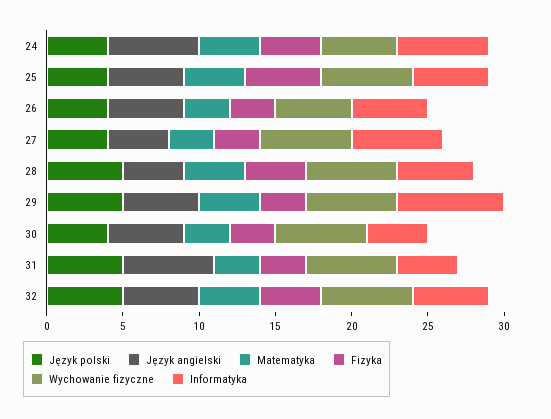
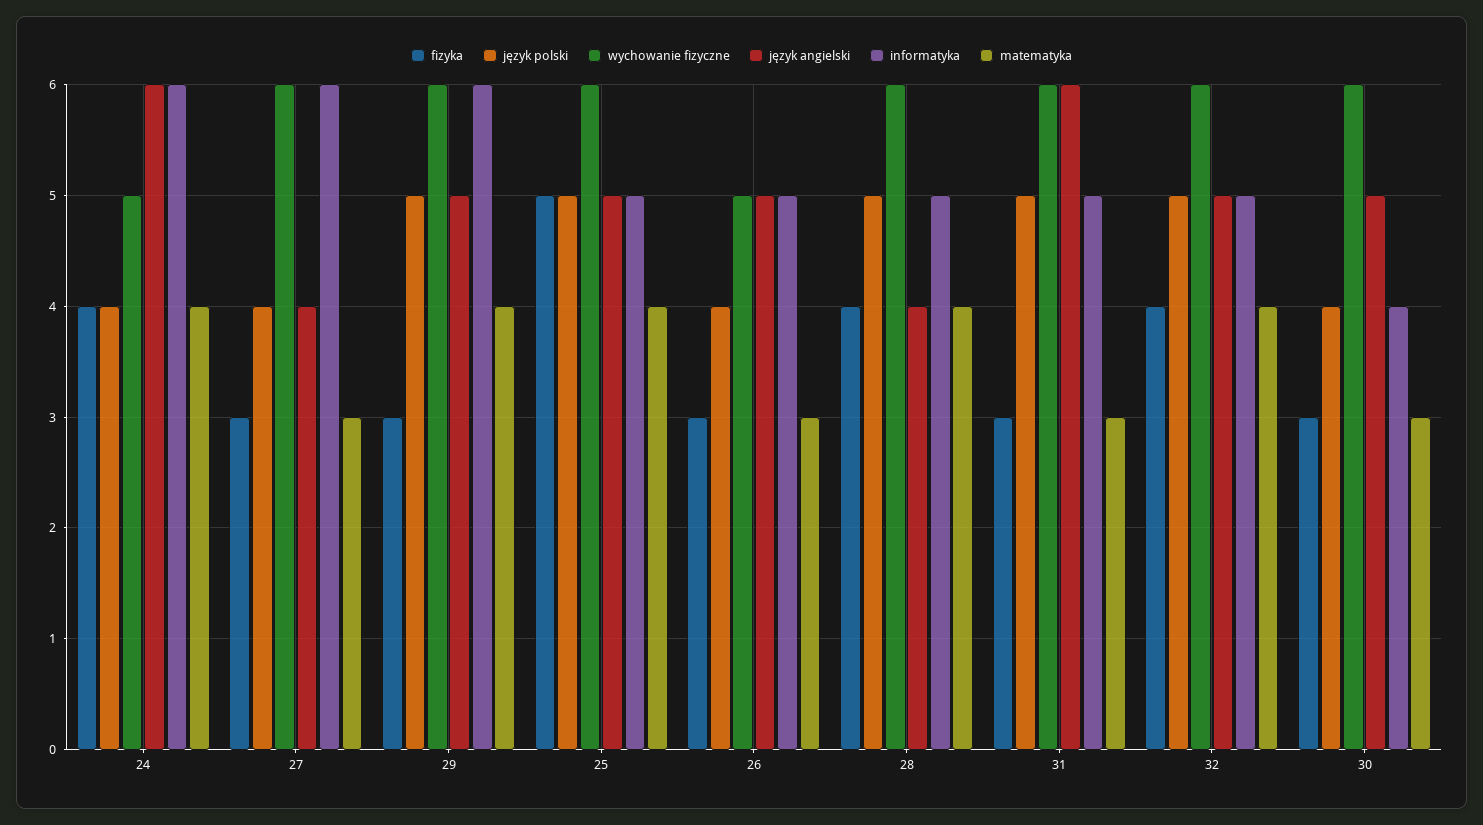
  {
    "Język polski": {
      "24": 4,
-     "25": 4,
+     "25": 5,
      "26": 4,
      "27": 4,
      "28": 5,
      "29": 5,
      "30": 4,
      "31": 5,
      "32": 5
    },
    "Język angielski": {
      "24": 6,
      "25": 5,
      "26": 5,
      "27": 4,
      "28": 4,
      "29": 5,
      "30": 5,
      "31": 6,
      "32": 5
    },
    "Matematyka": {
      "24": 4,
      "25": 4,
      "26": 3,
      "27": 3,
      "28": 4,
      "29": 4,
      "30": 3,
      "31": 3,
      "32": 4
    },
    "Fizyka": {
      "24": 4,
      "25": 5,
      "26": 3,
      "27": 3,
      "28": 4,
      "29": 3,
      "30": 3,
      "31": 3,
      "32": 4
    },
    "Wychowanie fizyczne": {
      "24": 5,
      "25": 6,
      "26": 5,
      "27": 6,
      "28": 6,
      "29": 6,
      "30": 6,
      "31": 6,
      "32": 6
    },
    "Informatyka": {
      "24": 6,
      "25": 5,
      "26": 5,
      "27": 6,
      "28": 5,
-     "29": 7,
+     "29": 6,
      "30": 4,
-     "31": 4,
+     "31": 5,
      "32": 5
    }
  }

